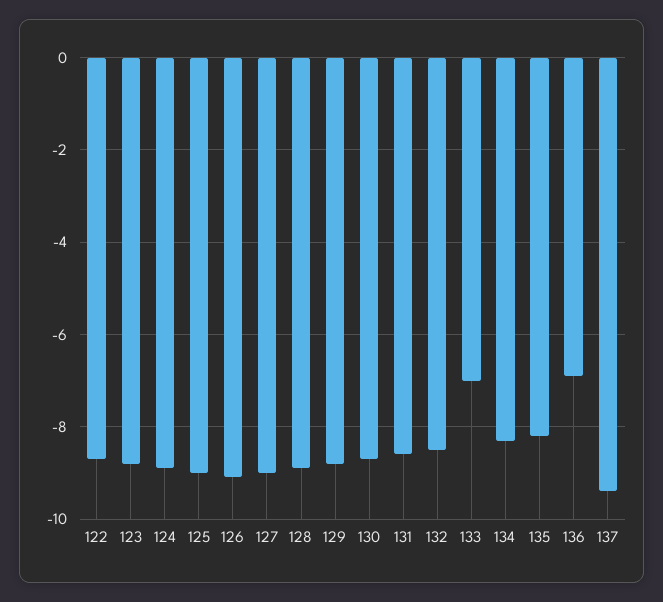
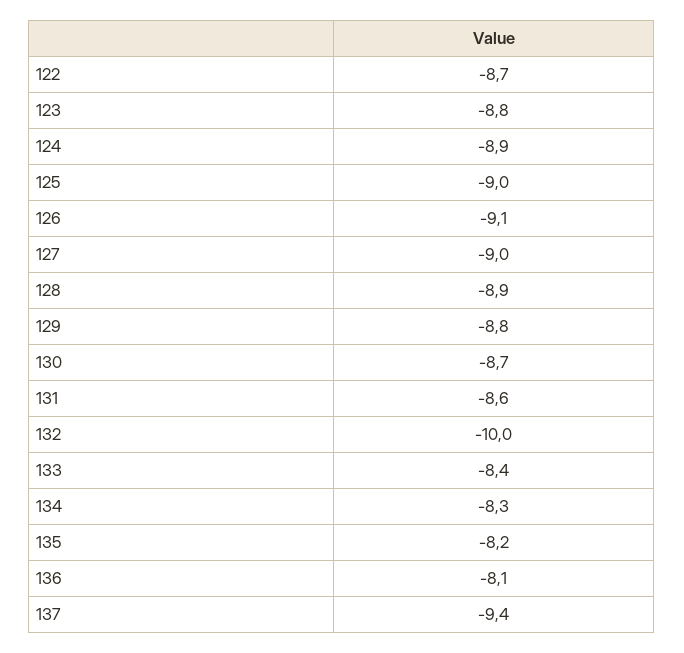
  {
    "122": -8.7,
    "123": -8.8,
    "124": -8.9,
    "125": -9,
    "126": -9.1,
    "127": -9,
    "128": -8.9,
    "129": -8.8,
    "130": -8.7,
    "131": -8.6,
-   "132": -8.5,
+   "132": -10,
-   "133": -7,
+   "133": -8.4,
    "134": -8.3,
    "135": -8.2,
-   "136": -7,
+   "136": -8.1,
    "137": -9.4
  }

